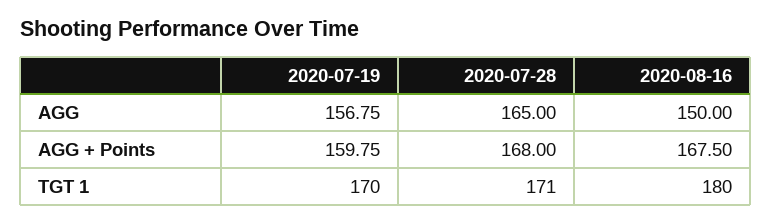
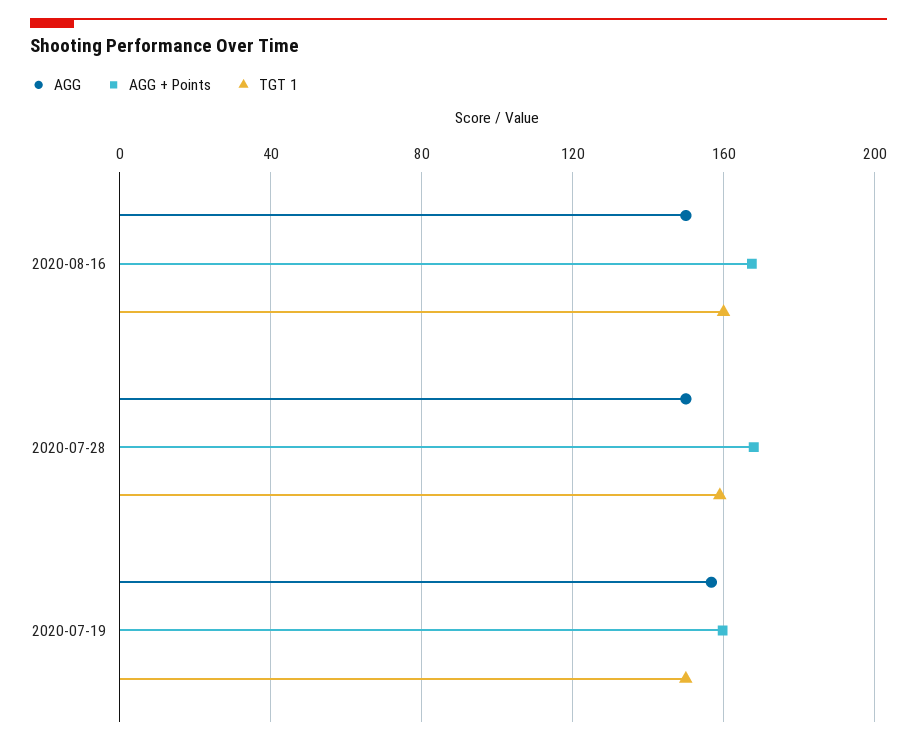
  {
    "AGG": {
      "2020-07-19": 156.75,
-     "2020-07-28": 165,
+     "2020-07-28": 150,
      "2020-08-16": 150
    },
    "AGG + Points": {
      "2020-07-19": 159.75,
      "2020-07-28": 168,
      "2020-08-16": 167.5
    },
    "TGT 1": {
-     "2020-07-19": 170,
+     "2020-07-19": 150,
-     "2020-07-28": 171,
+     "2020-07-28": 160,
-     "2020-08-16": 180
+     "2020-08-16": 160
    }
  }

